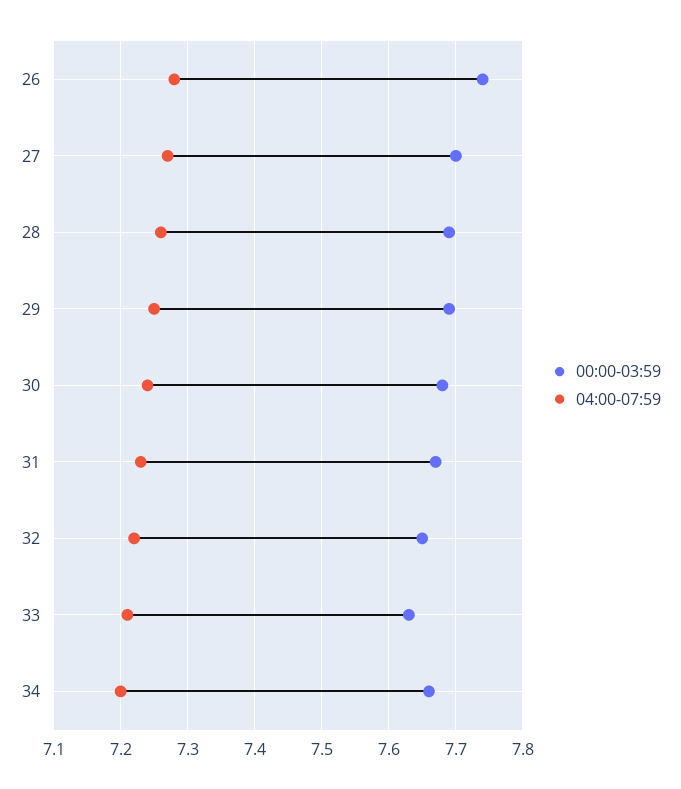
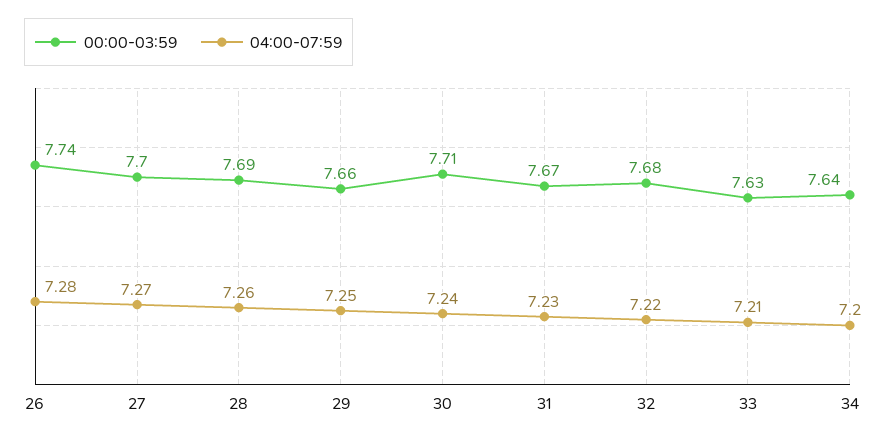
  {
    "00:00-03:59": {
      "26": 7.74,
      "27": 7.7,
      "28": 7.69,
-     "29": 7.69,
+     "29": 7.66,
-     "30": 7.68,
+     "30": 7.71,
      "31": 7.67,
-     "32": 7.65,
+     "32": 7.68,
      "33": 7.63,
-     "34": 7.66
+     "34": 7.64
    },
    "04:00-07:59": {
      "26": 7.28,
      "27": 7.27,
      "28": 7.26,
      "29": 7.25,
      "30": 7.24,
      "31": 7.23,
      "32": 7.22,
      "33": 7.21,
      "34": 7.2
    }
  }

